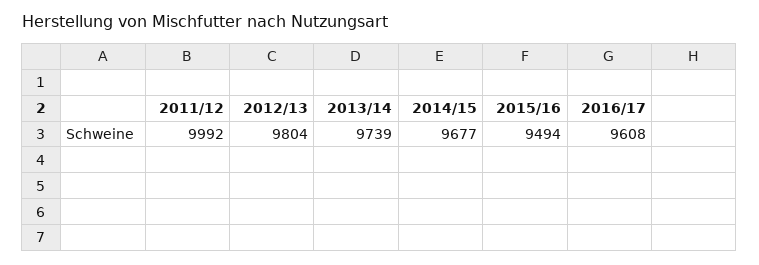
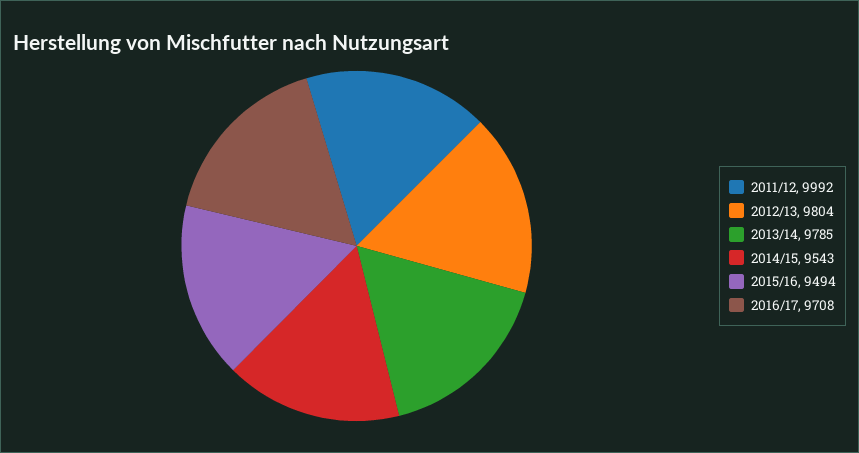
  {
    "2011/12": 9992,
    "2012/13": 9804,
-   "2013/14": 9739,
+   "2013/14": 9785,
-   "2014/15": 9677,
+   "2014/15": 9543,
    "2015/16": 9494,
-   "2016/17": 9608
+   "2016/17": 9708
  }

